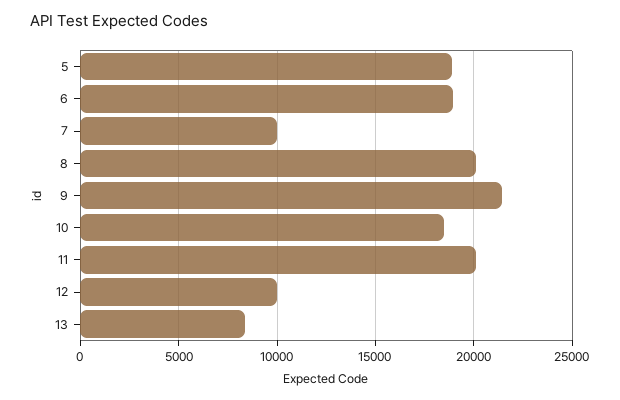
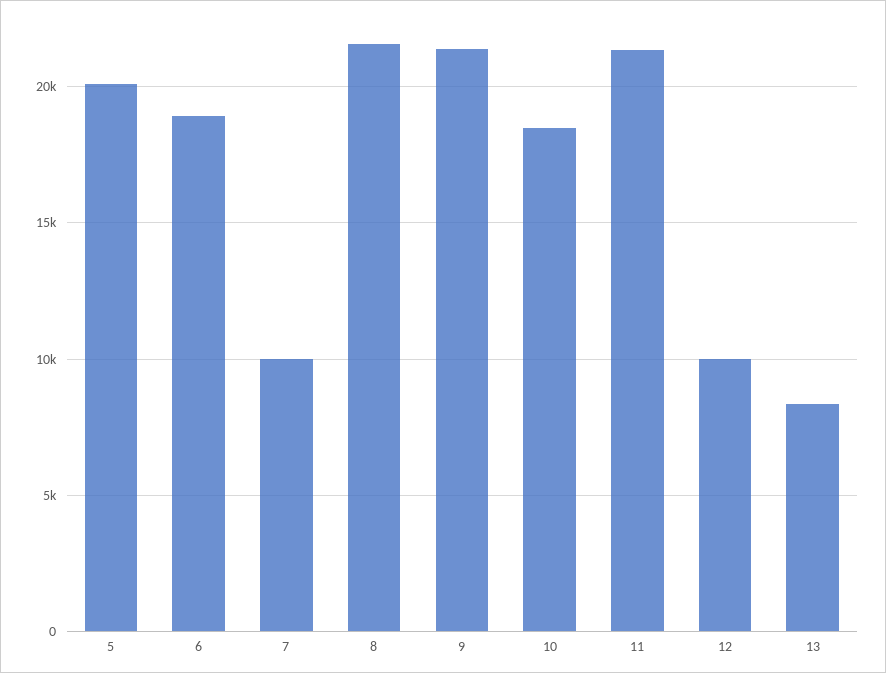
  {
-   "5": 19000,
+   "5": 20000,
    "6": 19000,
    "7": 10000,
-   "8": 20000,
+   "8": 21500,
    "9": 21500,
    "10": 18500,
-   "11": 20000,
+   "11": 21500,
    "12": 10000,
    "13": 8500
  }

